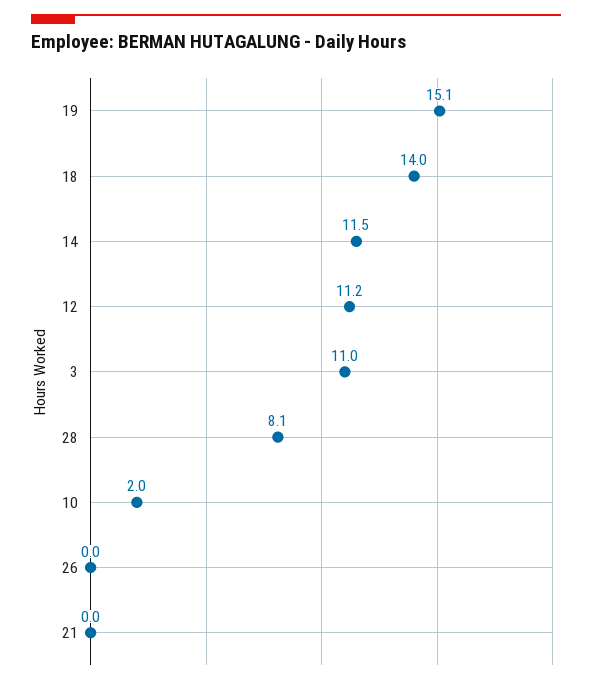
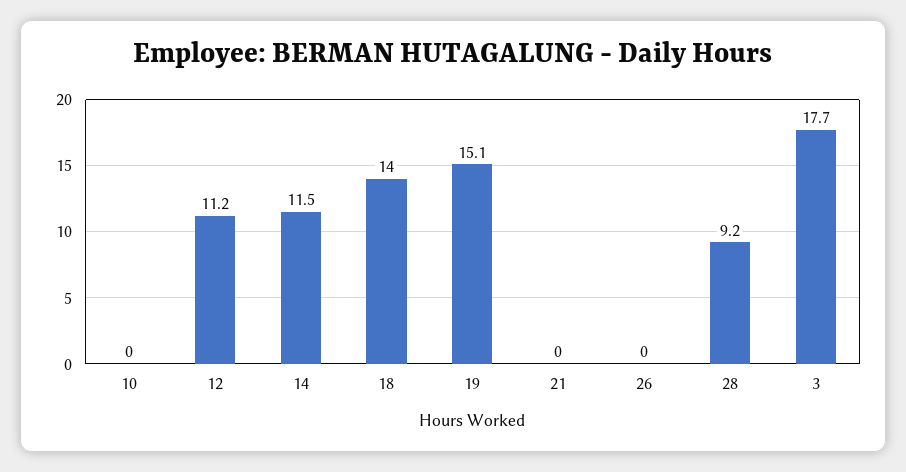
  {
    "19": 15.1,
    "18": 14,
    "14": 11.5,
    "12": 11.2,
-   "3": 11,
+   "3": 17.7,
-   "28": 8.1,
+   "28": 9.2,
-   "10": 2,
+   "10": 0,
    "26": 0,
    "21": 0
  }

